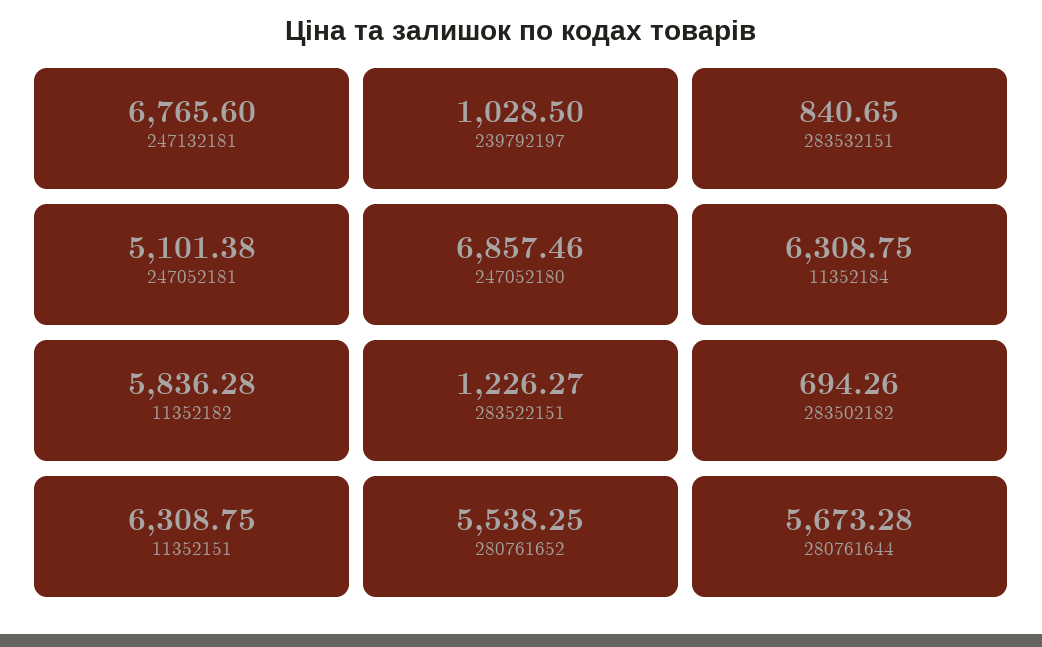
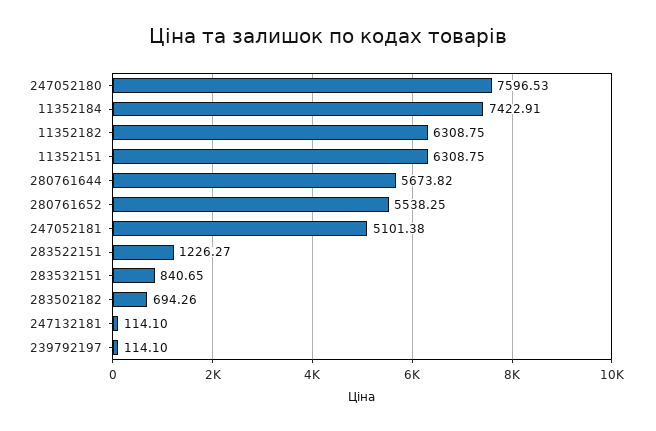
  {
-   "247132181": 6765.6,
+   "247132181": 114.1,
-   "239792197": 1028.5,
+   "239792197": 114.1,
    "283532151": 840.65,
    "247052181": 5101.38,
-   "247052180": 6857.46,
+   "247052180": 7596.53,
-   "11352184": 6308.75,
+   "11352184": 7422.91,
-   "11352182": 5836.28,
+   "11352182": 6308.75,
    "283522151": 1226.27,
    "283502182": 694.26,
    "11352151": 6308.75,
    "280761652": 5538.25,
-   "280761644": 5673.28
+   "280761644": 5673.82
  }

